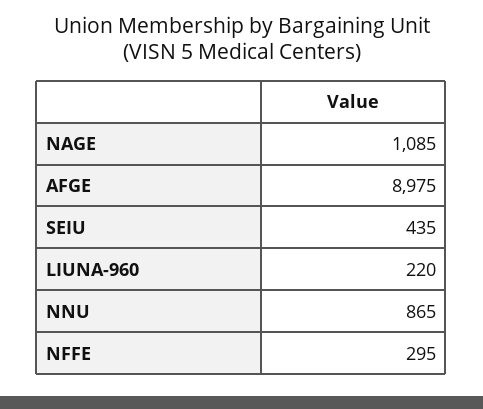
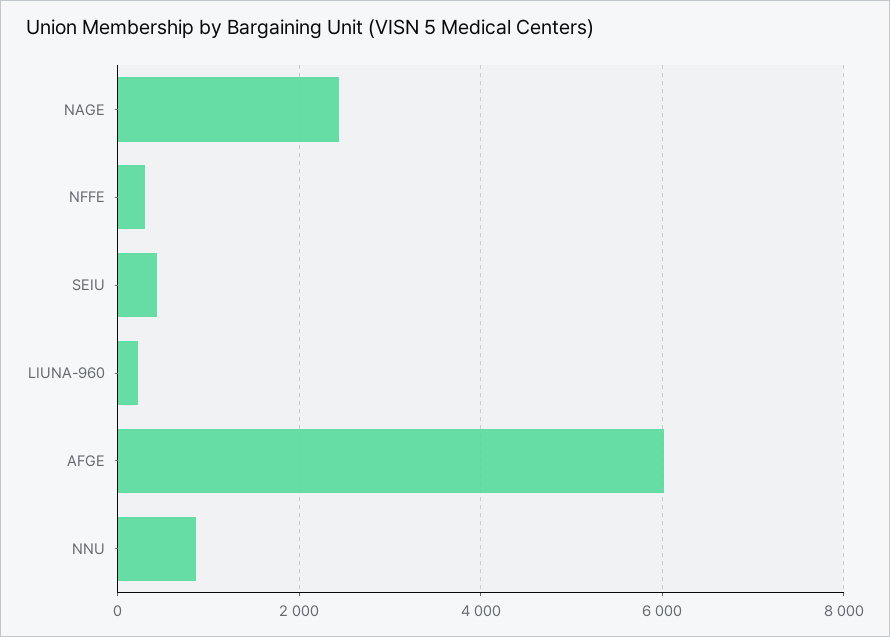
  {
-   "NAGE": 1085,
+   "NAGE": 2400,
-   "AFGE": 8975,
+   "AFGE": 6000,
    "SEIU": 435,
    "LIUNA-960": 220,
    "NNU": 865,
    "NFFE": 295
  }

